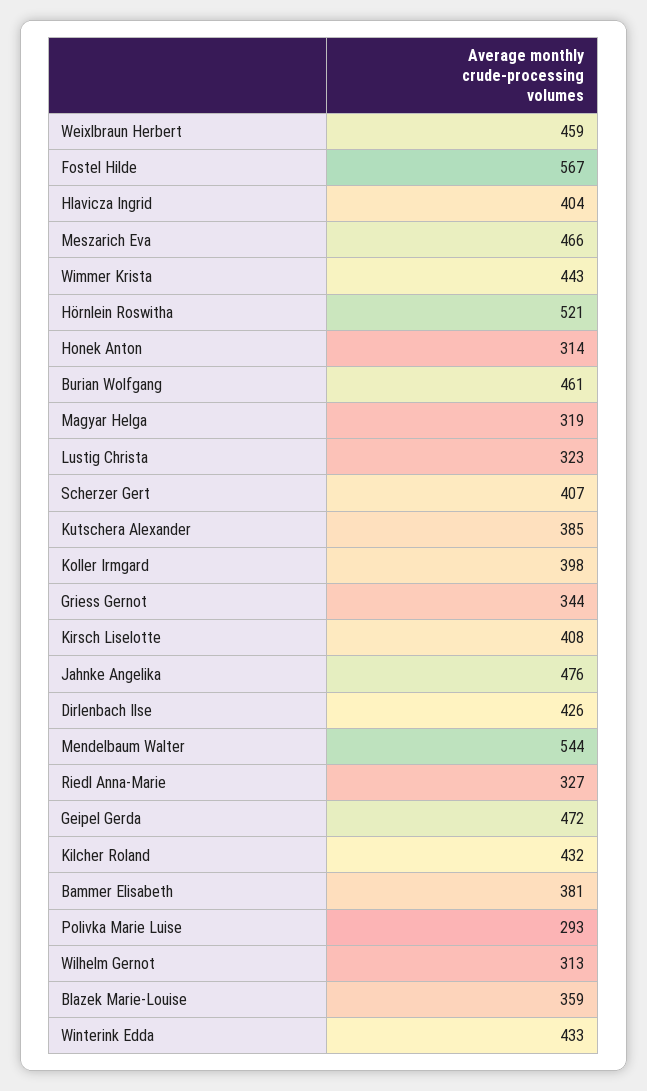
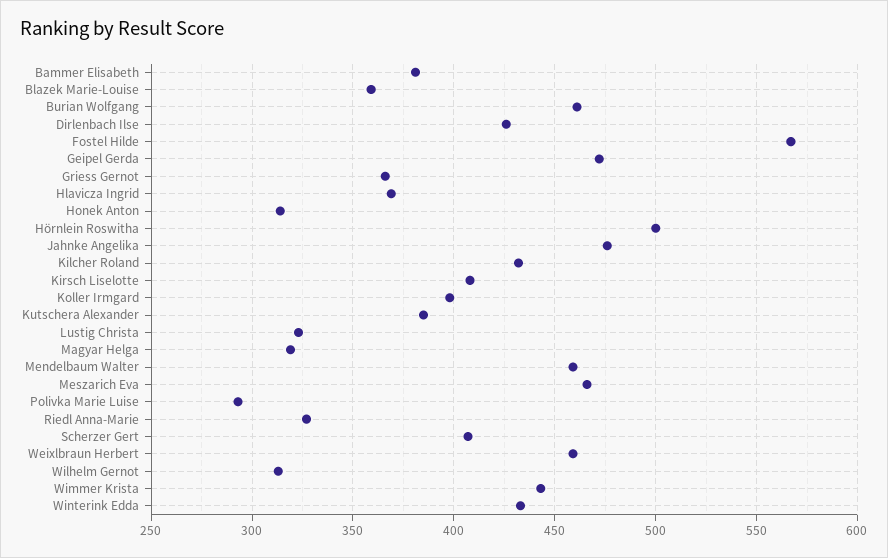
  {
    "Weixlbraun Herbert": 459,
    "Fostel Hilde": 567,
-   "Hlavicza Ingrid": 404,
+   "Hlavicza Ingrid": 370,
    "Meszarich Eva": 466,
    "Wimmer Krista": 443,
-   "Hörnlein Roswitha": 521,
+   "Hörnlein Roswitha": 500,
    "Honek Anton": 314,
    "Burian Wolfgang": 461,
    "Magyar Helga": 319,
    "Lustig Christa": 323,
    "Scherzer Gert": 407,
    "Kutschera Alexander": 385,
    "Koller Irmgard": 398,
-   "Griess Gernot": 344,
+   "Griess Gernot": 365,
    "Kirsch Liselotte": 408,
    "Jahnke Angelika": 476,
    "Dirlenbach Ilse": 426,
-   "Mendelbaum Walter": 544,
+   "Mendelbaum Walter": 460,
    "Riedl Anna-Marie": 327,
    "Geipel Gerda": 472,
    "Kilcher Roland": 432,
    "Bammer Elisabeth": 381,
    "Polivka Marie Luise": 293,
    "Wilhelm Gernot": 313,
    "Blazek Marie-Louise": 359,
    "Winterink Edda": 433
  }

